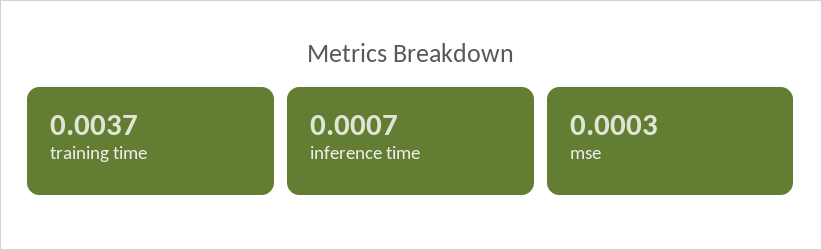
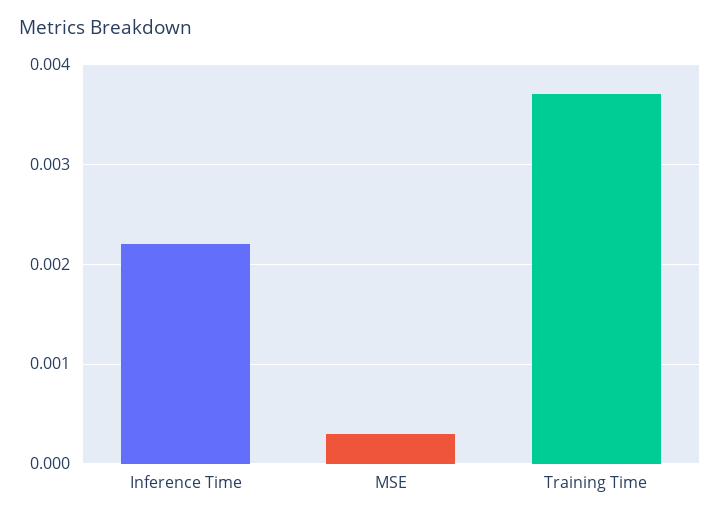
  {
    "training time": 0.0037,
-   "inference time": 0.0007,
+   "inference time": 0.0022,
    "mse": 0.0003
  }

